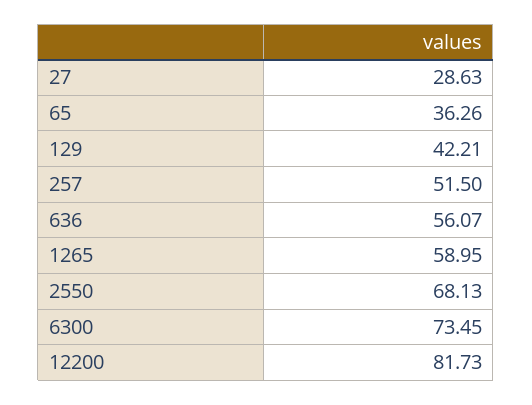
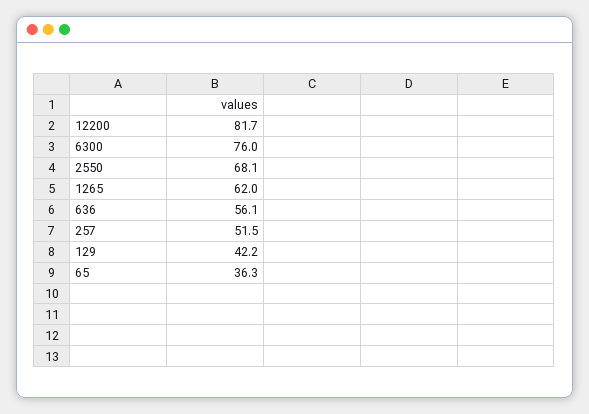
  {
-   "27": 28.63,
    "65": 36.26,
    "129": 42.21,
    "257": 51.5,
    "636": 56.07,
-   "1265": 58.95,
+   "1265": 62,
    "2550": 68.13,
-   "6300": 73.45,
+   "6300": 76,
    "12200": 81.73
  }

